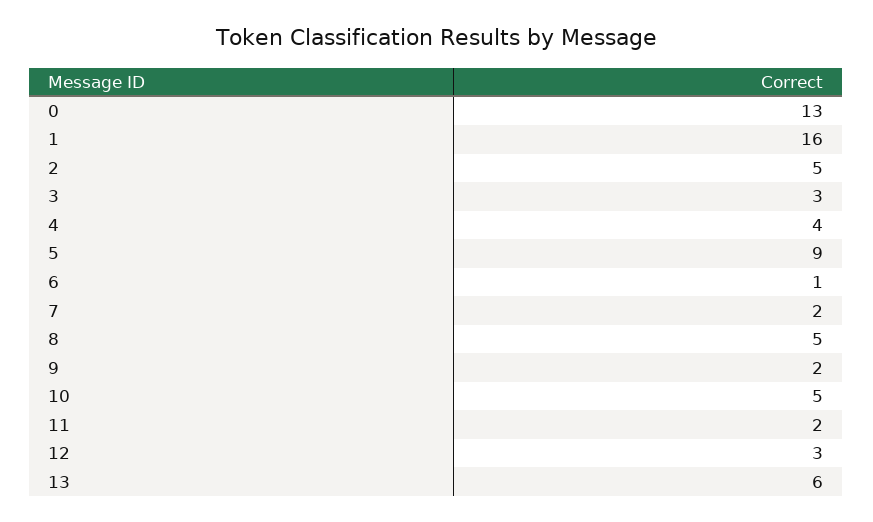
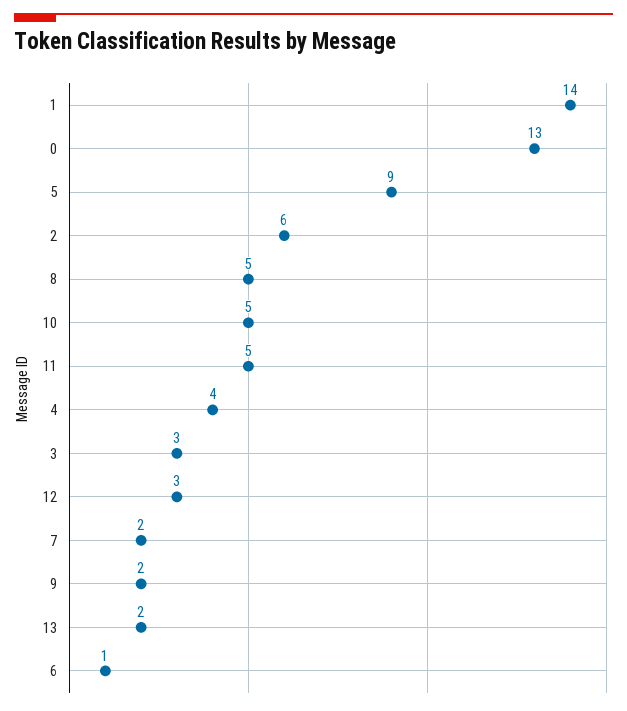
  {
    "0": 13,
-   "1": 16,
+   "1": 14,
-   "2": 5,
+   "2": 6,
    "3": 3,
    "4": 4,
    "5": 9,
    "6": 1,
    "7": 2,
    "8": 5,
    "9": 2,
    "10": 5,
-   "11": 2,
+   "11": 5,
    "12": 3,
-   "13": 6
+   "13": 2
  }

